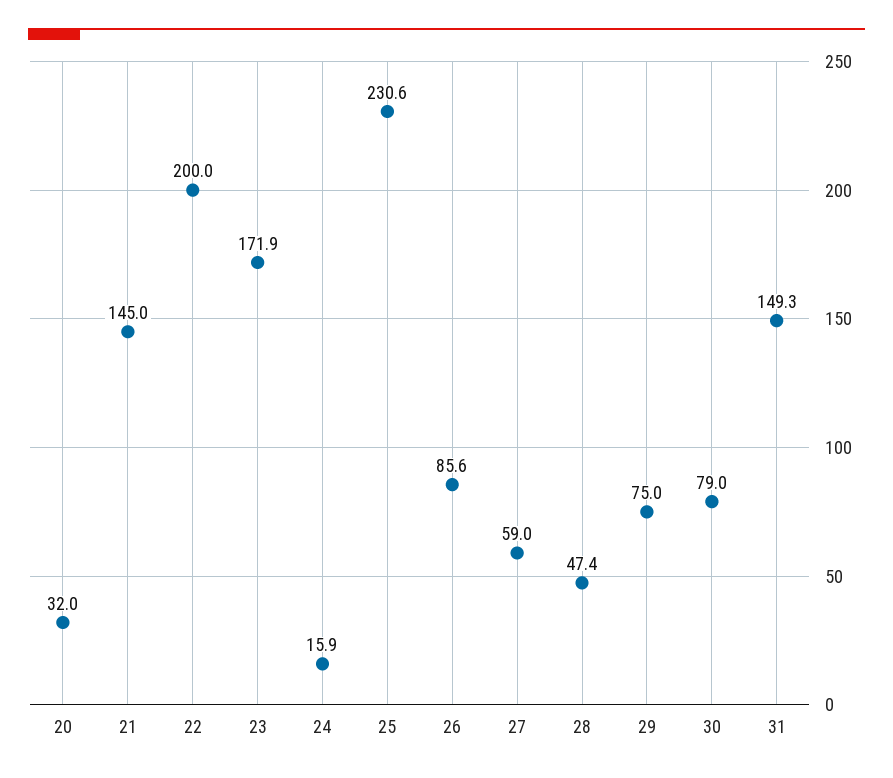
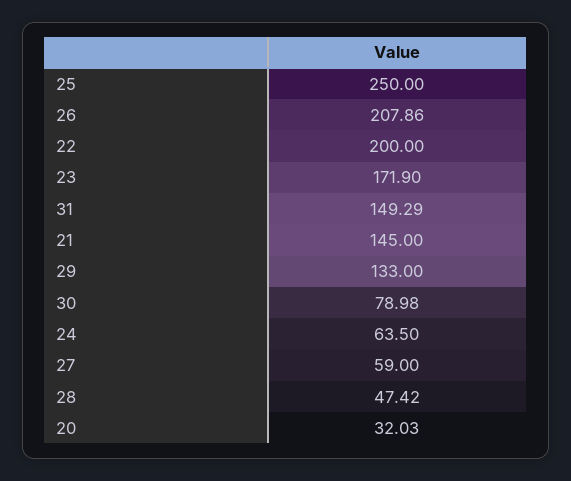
  {
    "20": 32.03,
    "21": 145,
    "22": 200,
    "23": 171.9,
-   "24": 15.9,
+   "24": 63.5,
-   "25": 230.6,
+   "25": 250,
-   "26": 85.6,
+   "26": 207.86,
    "27": 59,
    "28": 47.42,
-   "29": 75,
+   "29": 133,
    "30": 78.98,
    "31": 149.29
  }

